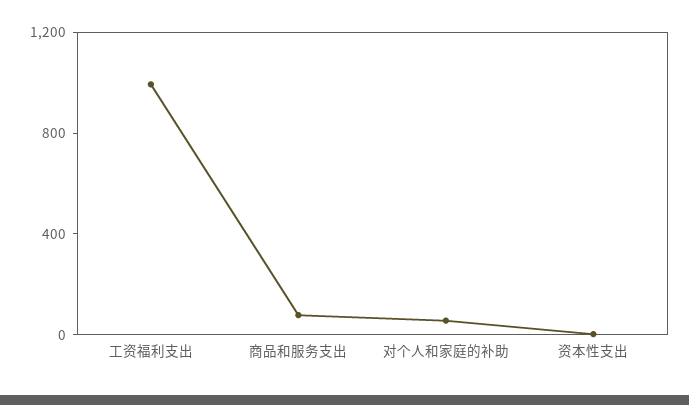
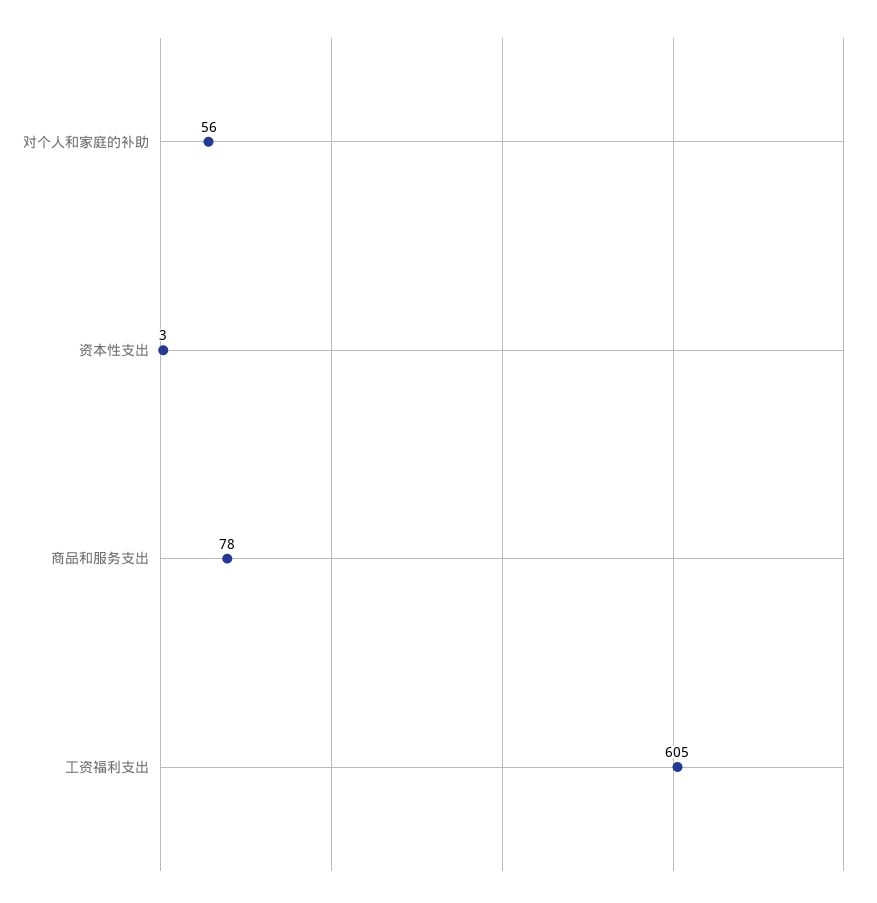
  {
-   "工资福利支出": 1000,
+   "工资福利支出": 605,
    "商品和服务支出": 78,
    "对个人和家庭的补助": 56,
    "资本性支出": 3
  }

